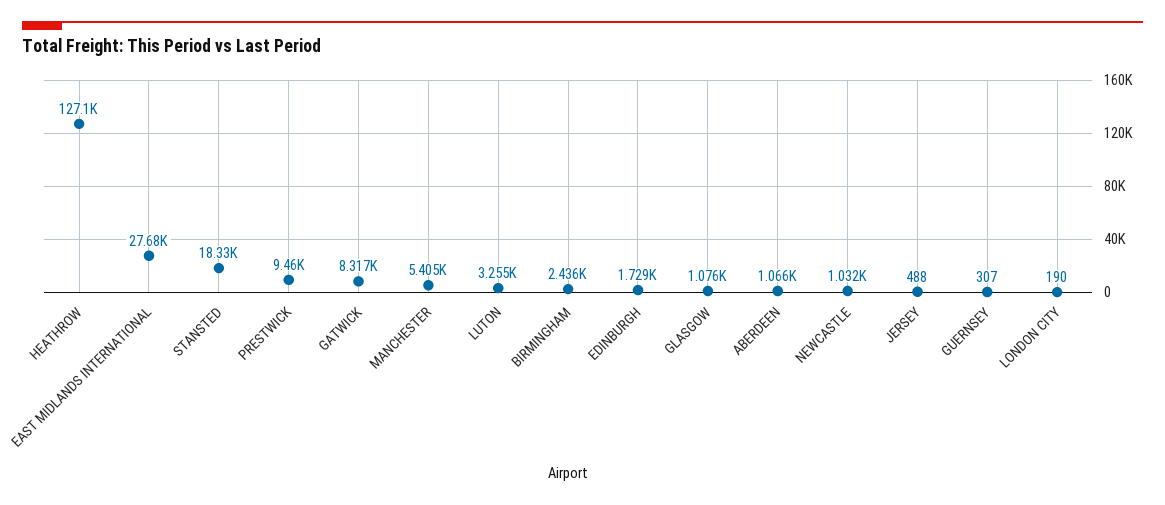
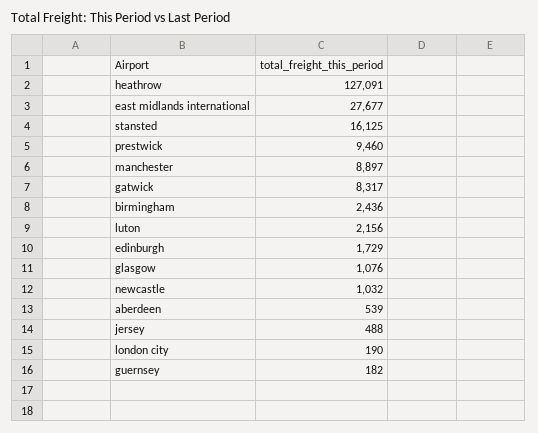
  {
    "HEATHROW": 127091,
    "EAST MIDLANDS INTERNATIONAL": 27677,
-   "STANSTED": 18330,
+   "STANSTED": 16125,
    "PRESTWICK": 9460,
    "GATWICK": 8317,
-   "MANCHESTER": 5405,
+   "MANCHESTER": 8897,
-   "LUTON": 3255,
+   "LUTON": 2156,
    "BIRMINGHAM": 2436,
    "EDINBURGH": 1729,
    "GLASGOW": 1076,
-   "ABERDEEN": 1066,
+   "ABERDEEN": 539,
    "NEWCASTLE": 1032,
    "JERSEY": 488,
-   "GUERNSEY": 307,
+   "GUERNSEY": 182,
    "LONDON CITY": 190
  }

